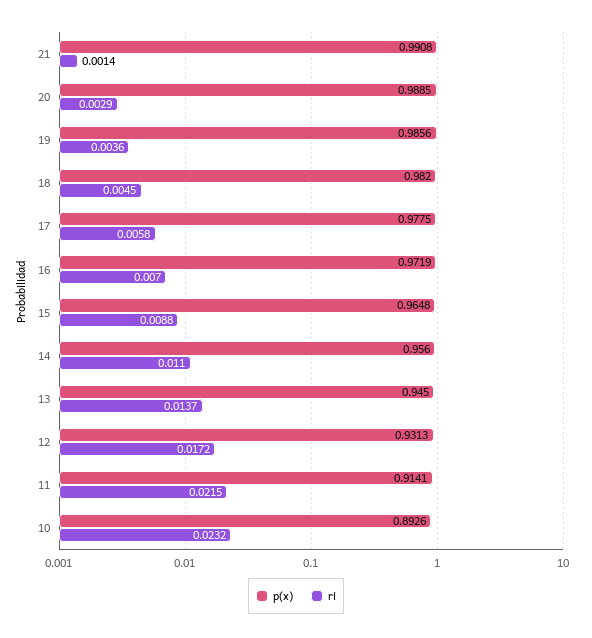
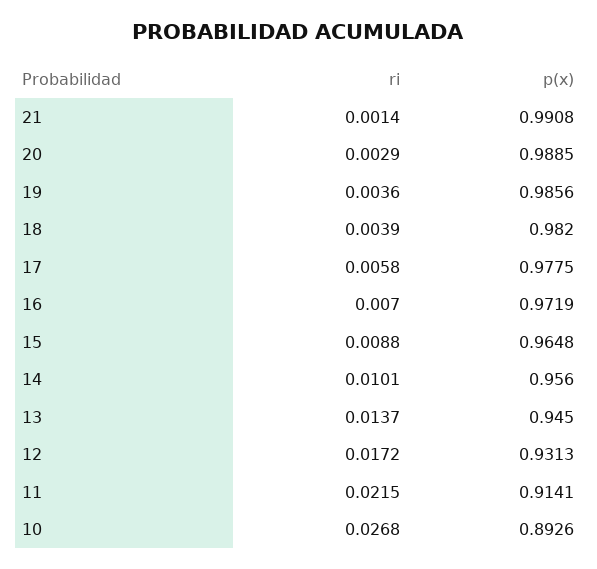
  {
    "p(x)": {
      "21": 0.9908,
      "20": 0.9885,
      "19": 0.9856,
      "18": 0.982,
      "17": 0.9775,
      "16": 0.9719,
      "15": 0.9648,
      "14": 0.956,
      "13": 0.945,
      "12": 0.9313,
      "11": 0.9141,
      "10": 0.8926
    },
    "ri": {
      "21": 0.0014,
      "20": 0.0029,
      "19": 0.0036,
-     "18": 0.0045,
+     "18": 0.0039,
      "17": 0.0058,
      "16": 0.007,
      "15": 0.0088,
-     "14": 0.011,
+     "14": 0.0101,
      "13": 0.0137,
      "12": 0.0172,
      "11": 0.0215,
-     "10": 0.0232
+     "10": 0.0268
    }
  }

